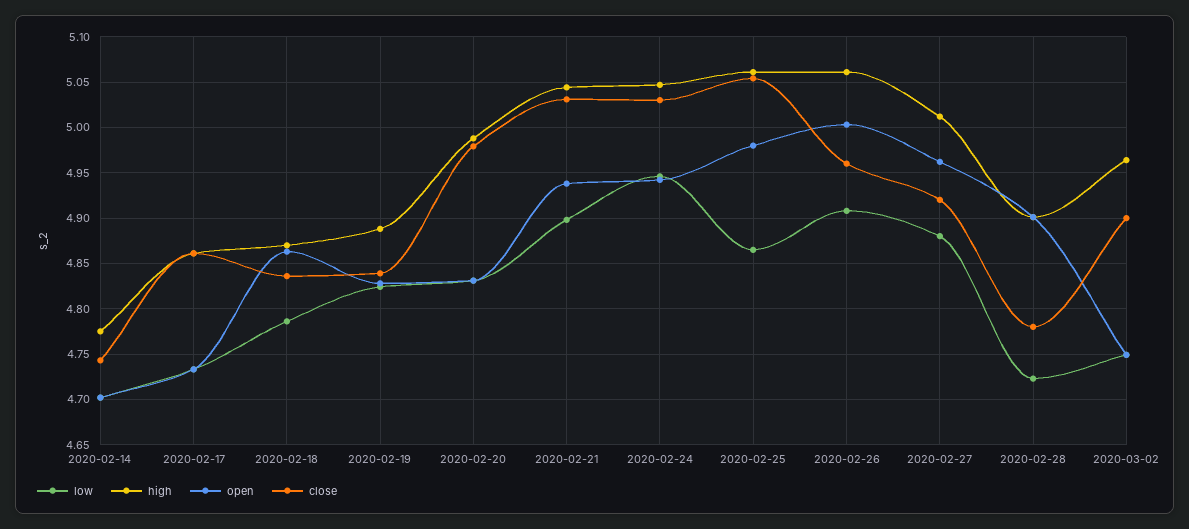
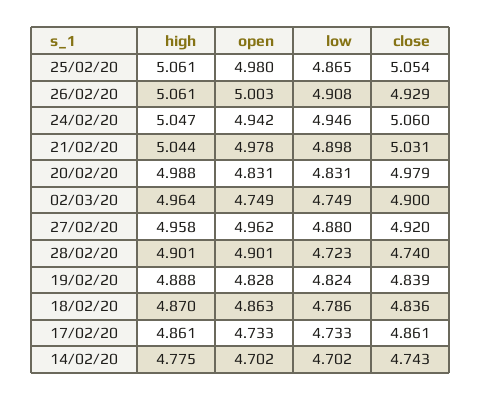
  {
    "low": {
      "2020-02-14": 4.702,
      "2020-02-17": 4.733,
      "2020-02-18": 4.786,
      "2020-02-19": 4.824,
      "2020-02-20": 4.831,
      "2020-02-21": 4.898,
      "2020-02-24": 4.946,
      "2020-02-25": 4.865,
      "2020-02-26": 4.908,
      "2020-02-27": 4.88,
      "2020-02-28": 4.723,
      "2020-03-02": 4.749
    },
    "high": {
      "2020-02-14": 4.775,
      "2020-02-17": 4.861,
      "2020-02-18": 4.87,
      "2020-02-19": 4.888,
      "2020-02-20": 4.988,
      "2020-02-21": 5.044,
      "2020-02-24": 5.047,
      "2020-02-25": 5.061,
      "2020-02-26": 5.061,
-     "2020-02-27": 5.01,
+     "2020-02-27": 4.958,
      "2020-02-28": 4.901,
      "2020-03-02": 4.964
    },
    "open": {
      "2020-02-14": 4.702,
      "2020-02-17": 4.733,
      "2020-02-18": 4.863,
      "2020-02-19": 4.828,
      "2020-02-20": 4.831,
-     "2020-02-21": 4.94,
+     "2020-02-21": 4.978,
      "2020-02-24": 4.942,
      "2020-02-25": 4.98,
      "2020-02-26": 5.003,
      "2020-02-27": 4.962,
      "2020-02-28": 4.901,
      "2020-03-02": 4.749
    },
    "close": {
      "2020-02-14": 4.743,
      "2020-02-17": 4.861,
      "2020-02-18": 4.836,
      "2020-02-19": 4.839,
      "2020-02-20": 4.979,
      "2020-02-21": 5.031,
-     "2020-02-24": 5.03,
+     "2020-02-24": 5.06,
      "2020-02-25": 5.054,
-     "2020-02-26": 4.96,
+     "2020-02-26": 4.929,
      "2020-02-27": 4.92,
-     "2020-02-28": 4.78,
+     "2020-02-28": 4.74,
      "2020-03-02": 4.9
    }
  }

